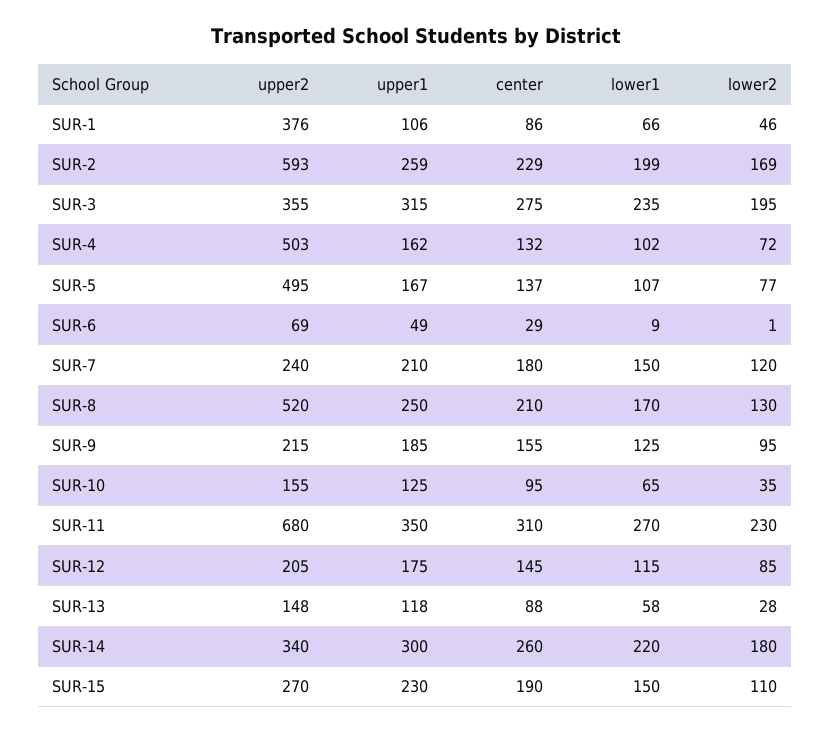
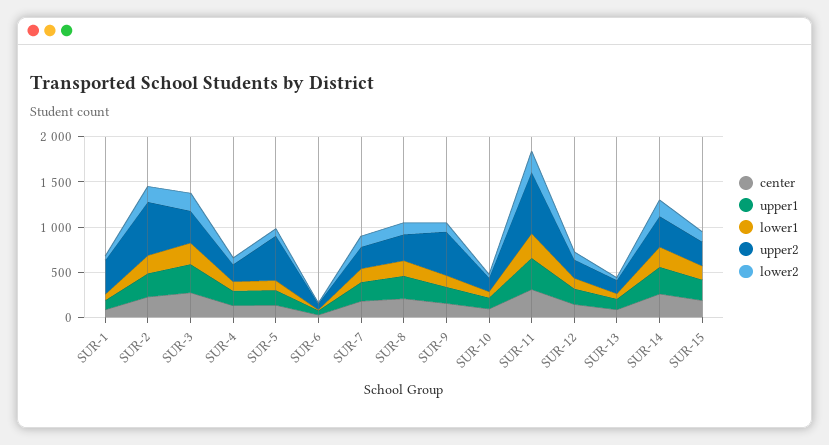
  {
    "upper2": {
      "SUR-1": 376,
      "SUR-2": 593,
      "SUR-3": 355,
-     "SUR-4": 503,
+     "SUR-4": 200,
      "SUR-5": 495,
      "SUR-6": 69,
      "SUR-7": 240,
-     "SUR-8": 520,
+     "SUR-8": 300,
-     "SUR-9": 215,
+     "SUR-9": 500,
      "SUR-10": 155,
      "SUR-11": 680,
      "SUR-12": 205,
      "SUR-13": 148,
      "SUR-14": 340,
      "SUR-15": 270
    },
    "upper1": {
      "SUR-1": 106,
      "SUR-2": 259,
      "SUR-3": 315,
      "SUR-4": 162,
      "SUR-5": 167,
      "SUR-6": 49,
      "SUR-7": 210,
      "SUR-8": 250,
      "SUR-9": 185,
      "SUR-10": 125,
      "SUR-11": 350,
      "SUR-12": 175,
      "SUR-13": 118,
      "SUR-14": 300,
      "SUR-15": 230
    },
    "center": {
      "SUR-1": 86,
      "SUR-2": 229,
      "SUR-3": 275,
      "SUR-4": 132,
      "SUR-5": 137,
      "SUR-6": 29,
      "SUR-7": 180,
      "SUR-8": 210,
      "SUR-9": 155,
      "SUR-10": 95,
      "SUR-11": 310,
      "SUR-12": 145,
      "SUR-13": 88,
      "SUR-14": 260,
      "SUR-15": 190
    },
    "lower1": {
      "SUR-1": 66,
      "SUR-2": 199,
      "SUR-3": 235,
      "SUR-4": 102,
      "SUR-5": 107,
      "SUR-6": 9,
      "SUR-7": 150,
      "SUR-8": 170,
      "SUR-9": 125,
      "SUR-10": 65,
      "SUR-11": 270,
      "SUR-12": 115,
      "SUR-13": 58,
      "SUR-14": 220,
      "SUR-15": 150
    },
    "lower2": {
      "SUR-1": 46,
      "SUR-2": 169,
      "SUR-3": 195,
      "SUR-4": 72,
      "SUR-5": 77,
      "SUR-6": 1,
      "SUR-7": 120,
      "SUR-8": 130,
      "SUR-9": 95,
      "SUR-10": 35,
      "SUR-11": 230,
      "SUR-12": 85,
      "SUR-13": 28,
      "SUR-14": 180,
      "SUR-15": 110
    }
  }

